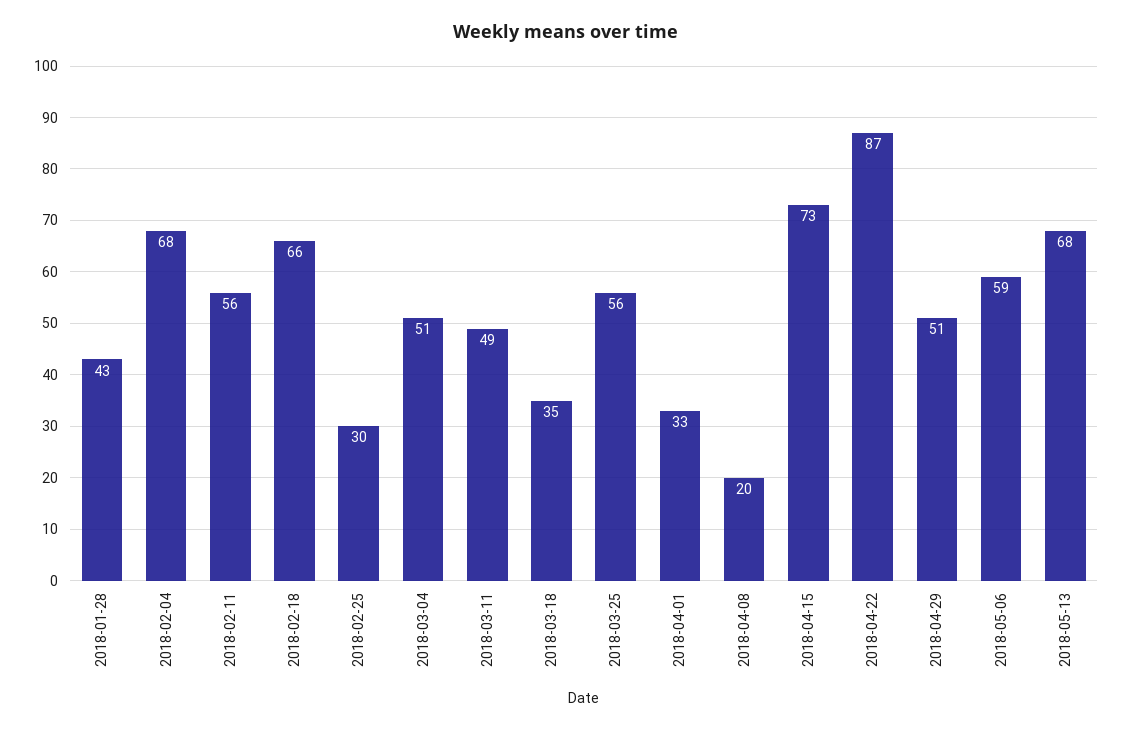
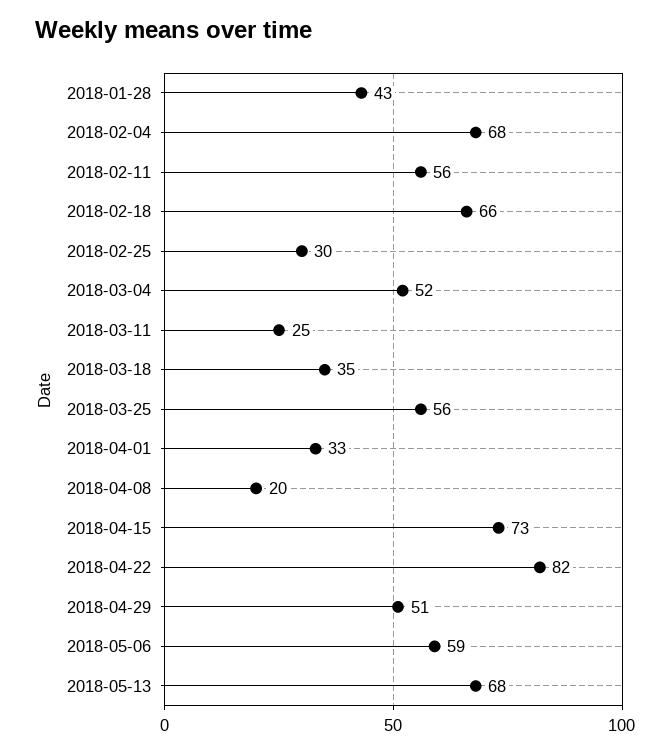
  {
    "2018-01-28": 43,
    "2018-02-04": 68,
    "2018-02-11": 56,
    "2018-02-18": 66,
    "2018-02-25": 30,
-   "2018-03-04": 51,
+   "2018-03-04": 52,
-   "2018-03-11": 49,
+   "2018-03-11": 25,
    "2018-03-18": 35,
    "2018-03-25": 56,
    "2018-04-01": 33,
    "2018-04-08": 20,
    "2018-04-15": 73,
-   "2018-04-22": 87,
+   "2018-04-22": 82,
    "2018-04-29": 51,
    "2018-05-06": 59,
    "2018-05-13": 68
  }

